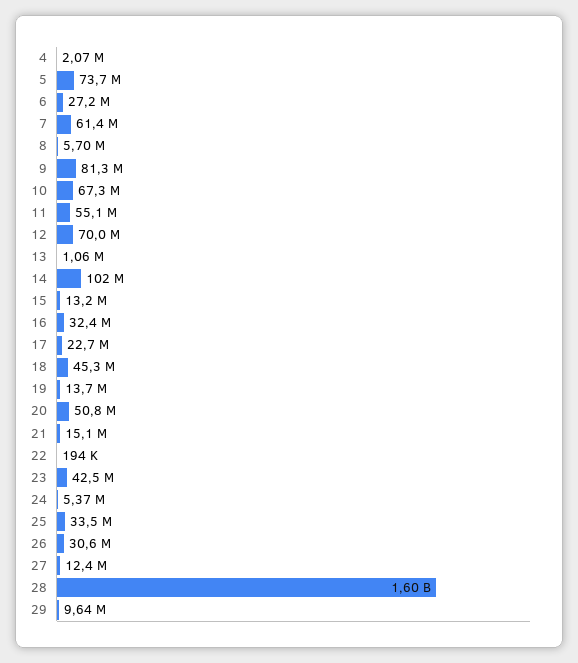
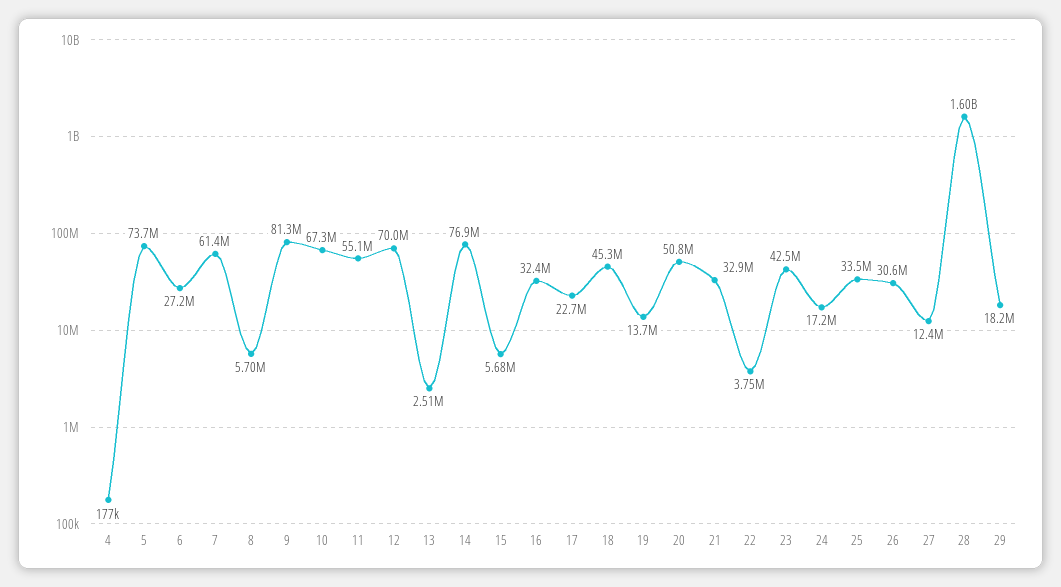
  {
-   "4": 2070000,
+   "4": 177000,
    "5": 73700000,
    "6": 27200000,
    "7": 61400000,
    "8": 5700000,
    "9": 81300000,
    "10": 67300000,
    "11": 55100000,
    "12": 70000000,
-   "13": 1060000,
+   "13": 2510000,
-   "14": 102000000,
+   "14": 76900000,
-   "15": 13200000,
+   "15": 5680000,
    "16": 32400000,
    "17": 22700000,
    "18": 45300000,
    "19": 13700000,
    "20": 50800000,
-   "21": 15100000,
+   "21": 32900000,
-   "22": 194000,
+   "22": 3750000,
    "23": 42500000,
-   "24": 5370000,
+   "24": 17200000,
    "25": 33500000,
    "26": 30600000,
    "27": 12400000,
    "28": 1600000000,
-   "29": 9640000
+   "29": 18200000
  }

